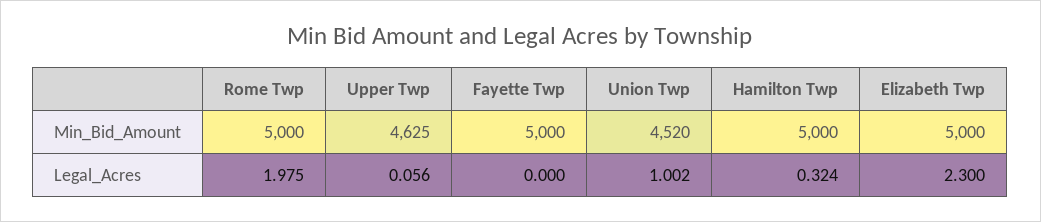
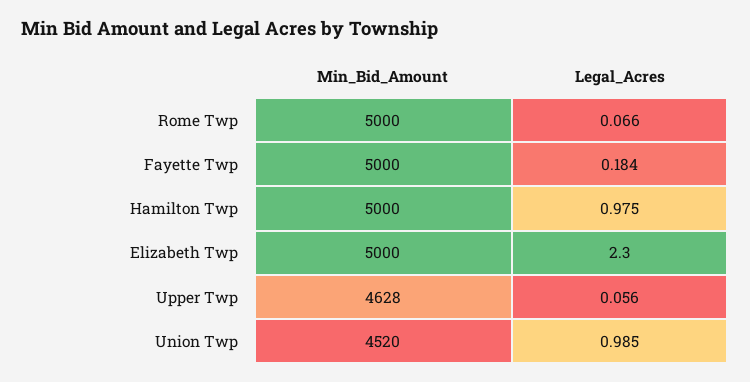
  {
    "Rome Twp": {
      "Min_Bid_Amount": 5000,
-     "Legal_Acres": 1.975
+     "Legal_Acres": 0.066
    },
    "Upper Twp": {
-     "Min_Bid_Amount": 4625,
+     "Min_Bid_Amount": 4628,
      "Legal_Acres": 0.056
    },
    "Fayette Twp": {
      "Min_Bid_Amount": 5000,
-     "Legal_Acres": 0
+     "Legal_Acres": 0.184
    },
    "Union Twp": {
      "Min_Bid_Amount": 4520,
-     "Legal_Acres": 1.002
+     "Legal_Acres": 0.985
    },
    "Hamilton Twp": {
      "Min_Bid_Amount": 5000,
-     "Legal_Acres": 0.324
+     "Legal_Acres": 0.975
    },
    "Elizabeth Twp": {
      "Min_Bid_Amount": 5000,
      "Legal_Acres": 2.3
    }
  }

